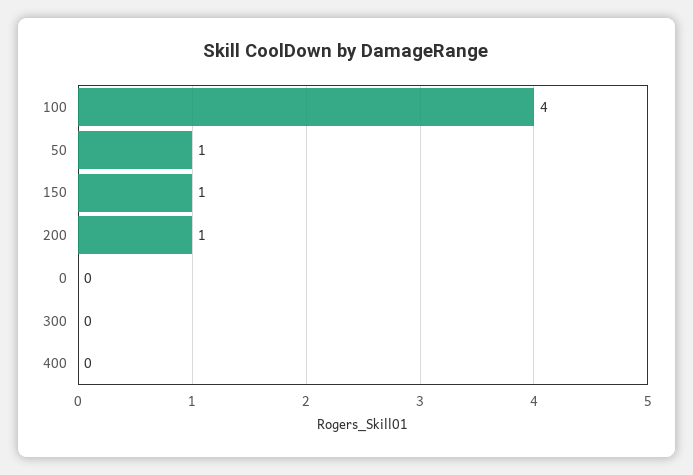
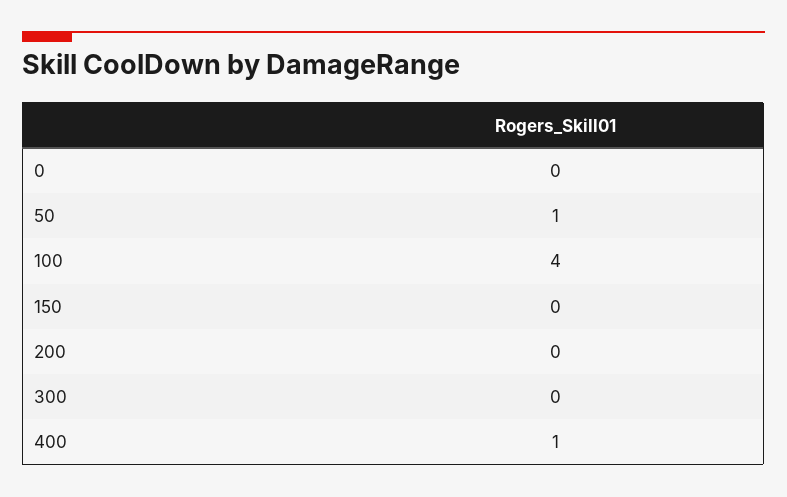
  {
    "100": 4,
    "50": 1,
-   "150": 1,
+   "150": 0,
-   "200": 1,
+   "200": 0,
    "0": 0,
    "300": 0,
-   "400": 0
+   "400": 1
  }

